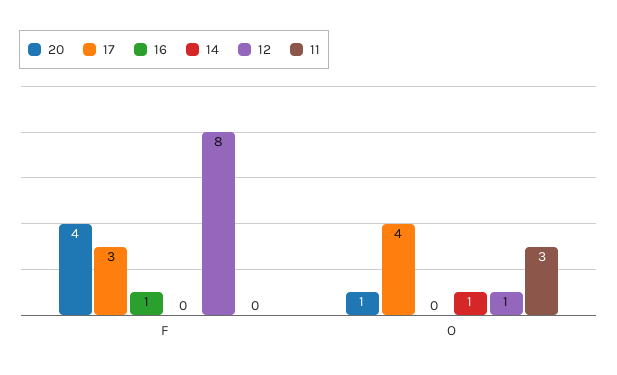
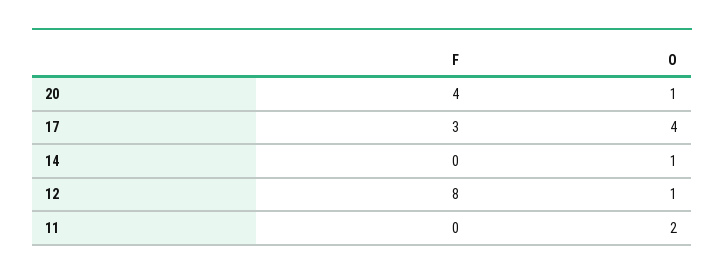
  {
    "20": {
      "F": 4,
      "O": 1
    },
    "17": {
      "F": 3,
      "O": 4
    },
-   "16": {
-     "F": 1,
-     "O": 0
-   },
    "14": {
      "F": 0,
      "O": 1
    },
    "12": {
      "F": 8,
      "O": 1
    },
    "11": {
      "F": 0,
-     "O": 3
+     "O": 2
    }
  }

